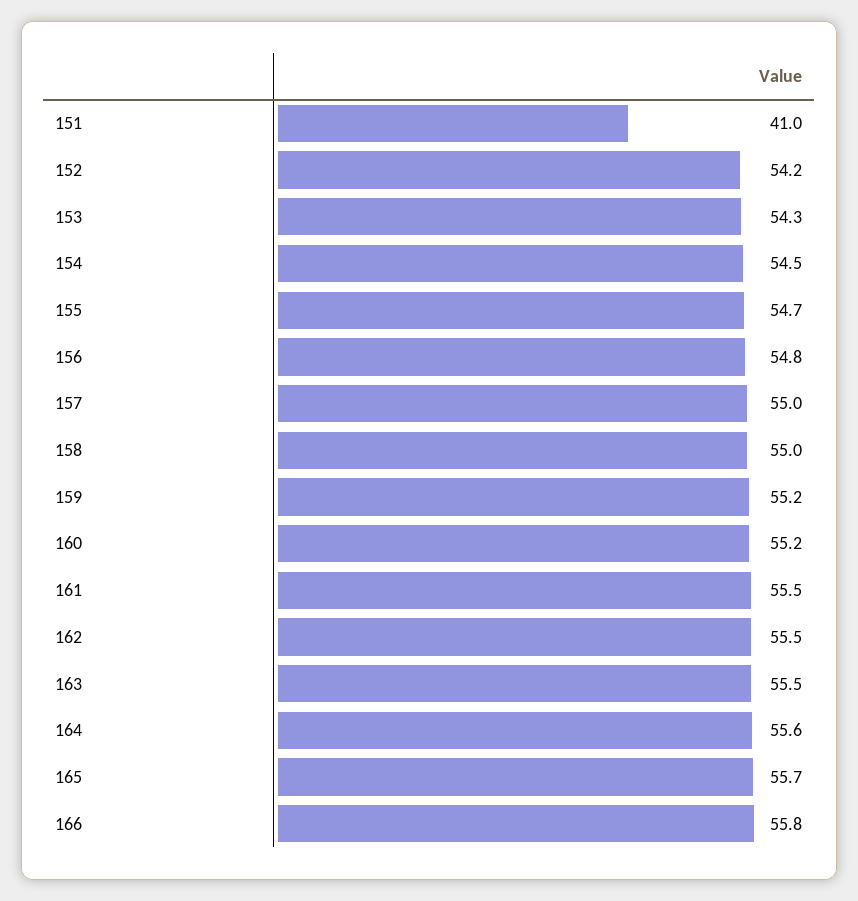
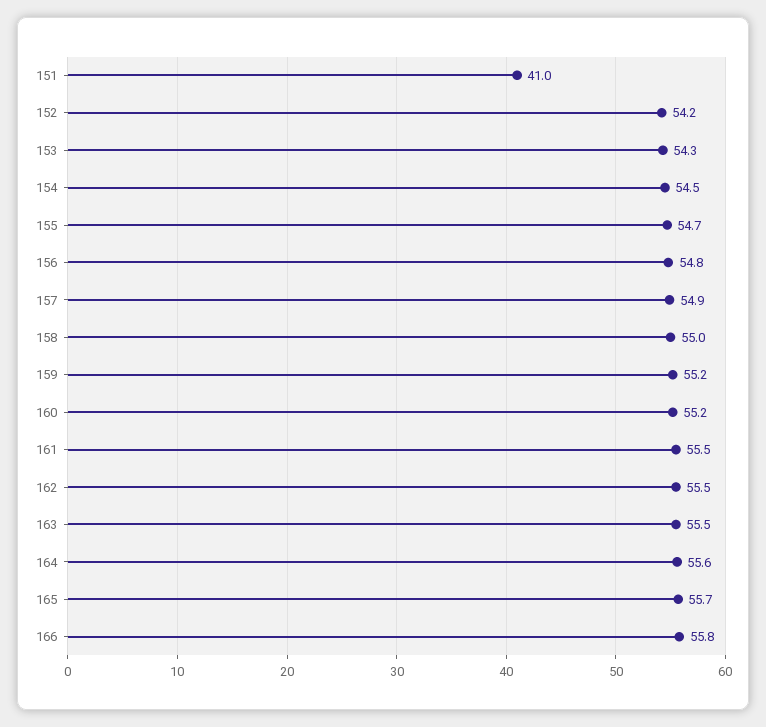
  {
    "151": 41,
    "152": 54.2,
    "153": 54.3,
    "154": 54.5,
    "155": 54.7,
    "156": 54.8,
-   "157": 55,
+   "157": 54.9,
    "158": 55,
    "159": 55.2,
    "160": 55.2,
    "161": 55.5,
    "162": 55.5,
    "163": 55.5,
    "164": 55.6,
    "165": 55.7,
    "166": 55.8
  }

